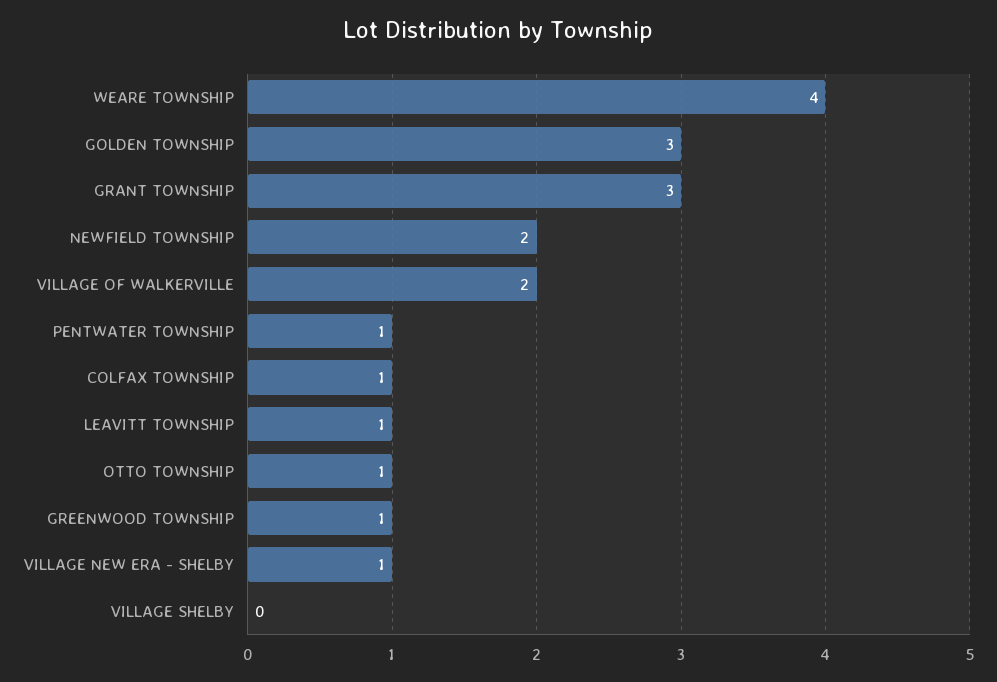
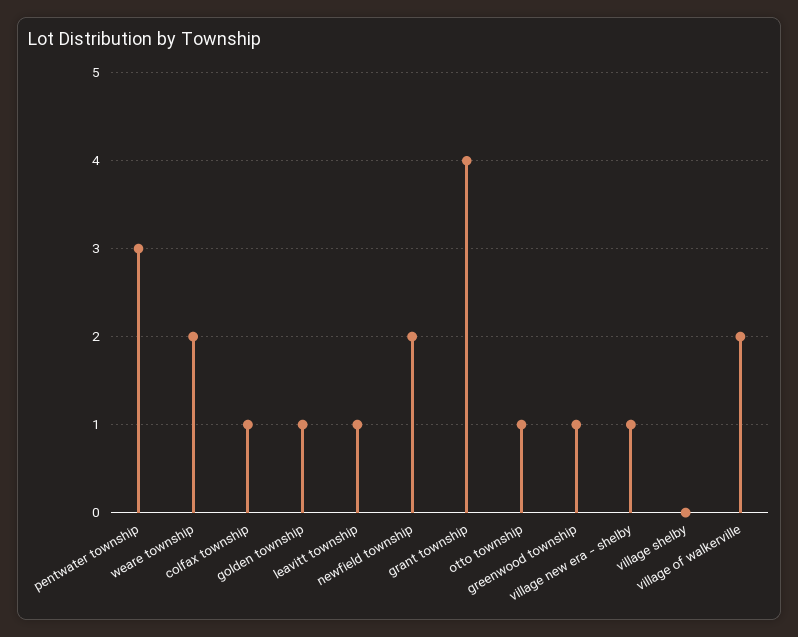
  {
-   "WEARE TOWNSHIP": 4,
+   "WEARE TOWNSHIP": 2,
-   "GOLDEN TOWNSHIP": 3,
+   "GOLDEN TOWNSHIP": 1,
-   "GRANT TOWNSHIP": 3,
+   "GRANT TOWNSHIP": 4,
    "NEWFIELD TOWNSHIP": 2,
    "VILLAGE OF WALKERVILLE": 2,
-   "PENTWATER TOWNSHIP": 1,
+   "PENTWATER TOWNSHIP": 3,
    "COLFAX TOWNSHIP": 1,
    "LEAVITT TOWNSHIP": 1,
    "OTTO TOWNSHIP": 1,
    "GREENWOOD TOWNSHIP": 1,
    "VILLAGE NEW ERA - SHELBY": 1,
    "VILLAGE SHELBY": 0
  }

